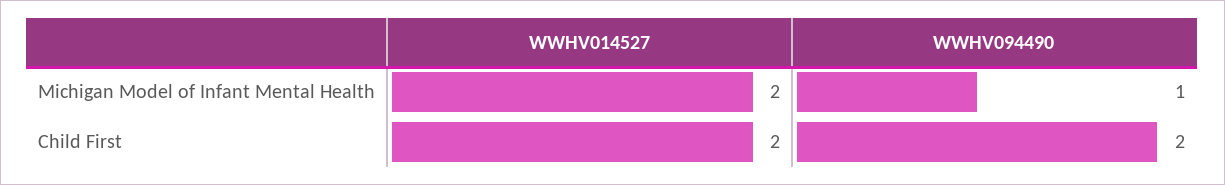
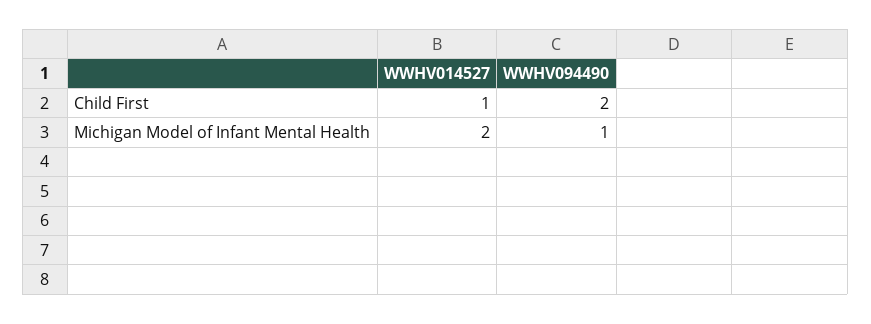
  {
    "WWHV014527": {
      "Michigan Model of Infant Mental Health": 2,
-     "Child First": 2
+     "Child First": 1
    },
    "WWHV094490": {
      "Michigan Model of Infant Mental Health": 1,
      "Child First": 2
    }
  }

